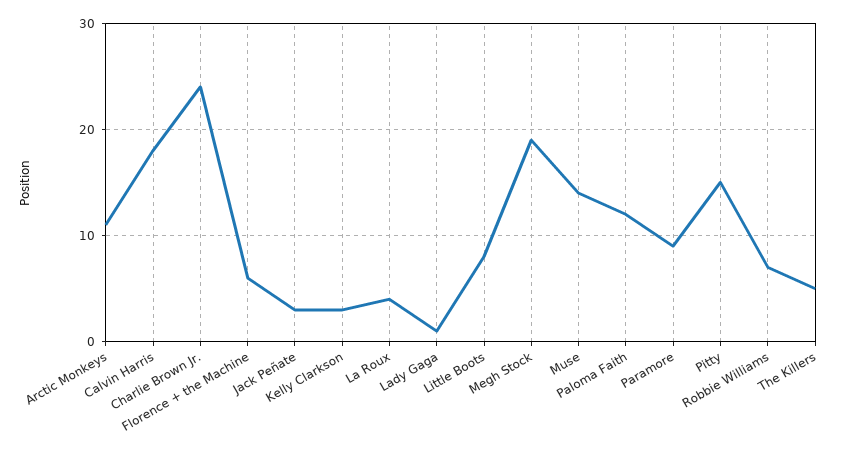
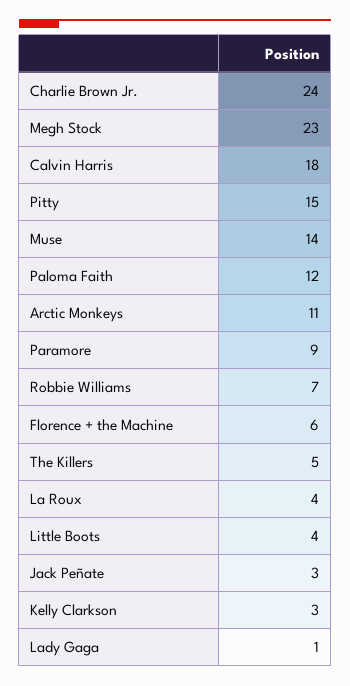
  {
    "Arctic Monkeys": 11,
    "Calvin Harris": 18,
    "Charlie Brown Jr.": 24,
    "Florence + the Machine": 6,
    "Jack Peñate": 3,
    "Kelly Clarkson": 3,
    "La Roux": 4,
    "Lady Gaga": 1,
-   "Little Boots": 8,
+   "Little Boots": 4,
-   "Megh Stock": 19,
+   "Megh Stock": 23,
    "Muse": 14,
    "Paloma Faith": 12,
    "Paramore": 9,
    "Pitty": 15,
    "Robbie Williams": 7,
    "The Killers": 5
  }

